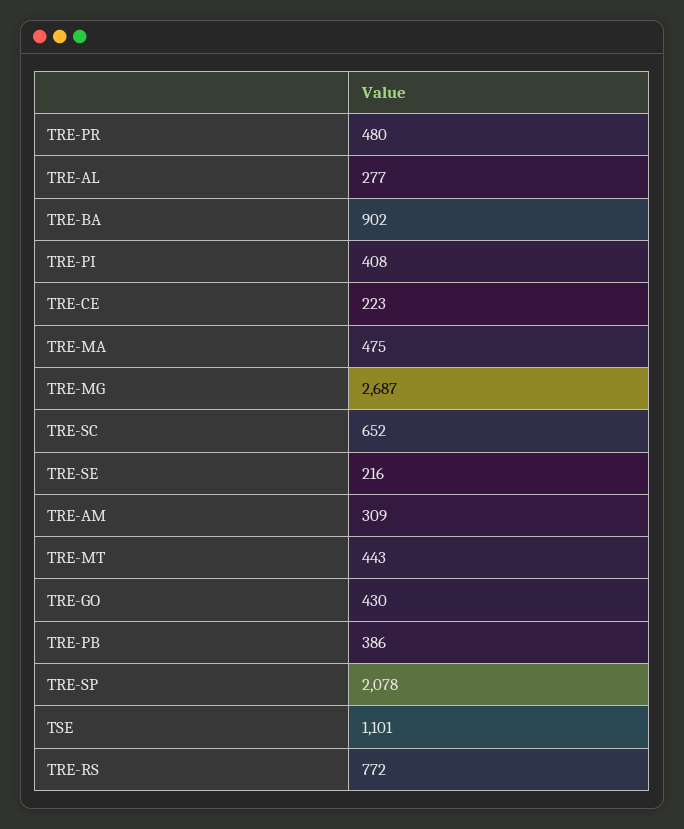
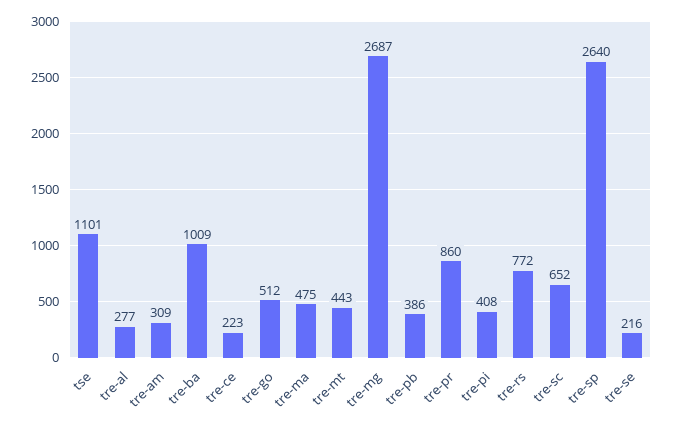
  {
-   "TRE-PR": 480,
+   "TRE-PR": 860,
    "TRE-AL": 277,
-   "TRE-BA": 902,
+   "TRE-BA": 1009,
    "TRE-PI": 408,
    "TRE-CE": 223,
    "TRE-MA": 475,
    "TRE-MG": 2687,
    "TRE-SC": 652,
    "TRE-SE": 216,
    "TRE-AM": 309,
    "TRE-MT": 443,
-   "TRE-GO": 430,
+   "TRE-GO": 512,
    "TRE-PB": 386,
-   "TRE-SP": 2078,
+   "TRE-SP": 2640,
    "TSE": 1101,
    "TRE-RS": 772
  }

